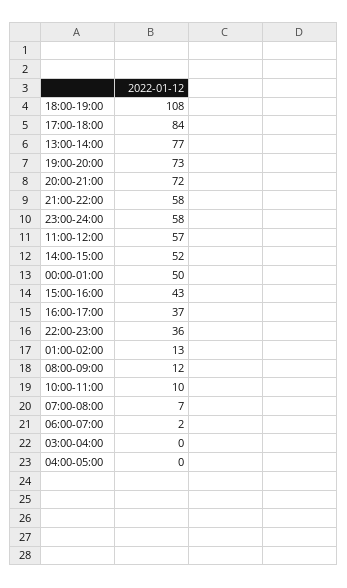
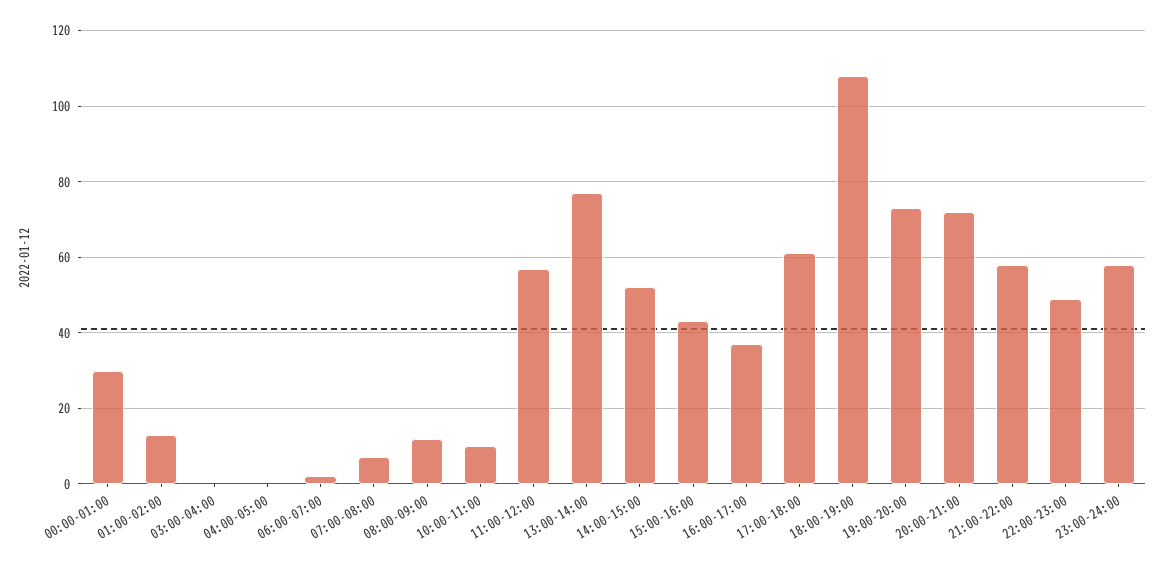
  {
    "18:00-19:00": 108,
-   "17:00-18:00": 84,
+   "17:00-18:00": 60,
    "13:00-14:00": 77,
    "19:00-20:00": 73,
    "20:00-21:00": 72,
    "21:00-22:00": 58,
    "23:00-24:00": 58,
    "11:00-12:00": 57,
    "14:00-15:00": 52,
-   "00:00-01:00": 50,
+   "00:00-01:00": 30,
    "15:00-16:00": 43,
    "16:00-17:00": 37,
-   "22:00-23:00": 36,
+   "22:00-23:00": 50,
    "01:00-02:00": 13,
    "08:00-09:00": 12,
    "10:00-11:00": 10,
    "07:00-08:00": 7,
    "06:00-07:00": 2,
    "03:00-04:00": 0,
    "04:00-05:00": 0
  }

